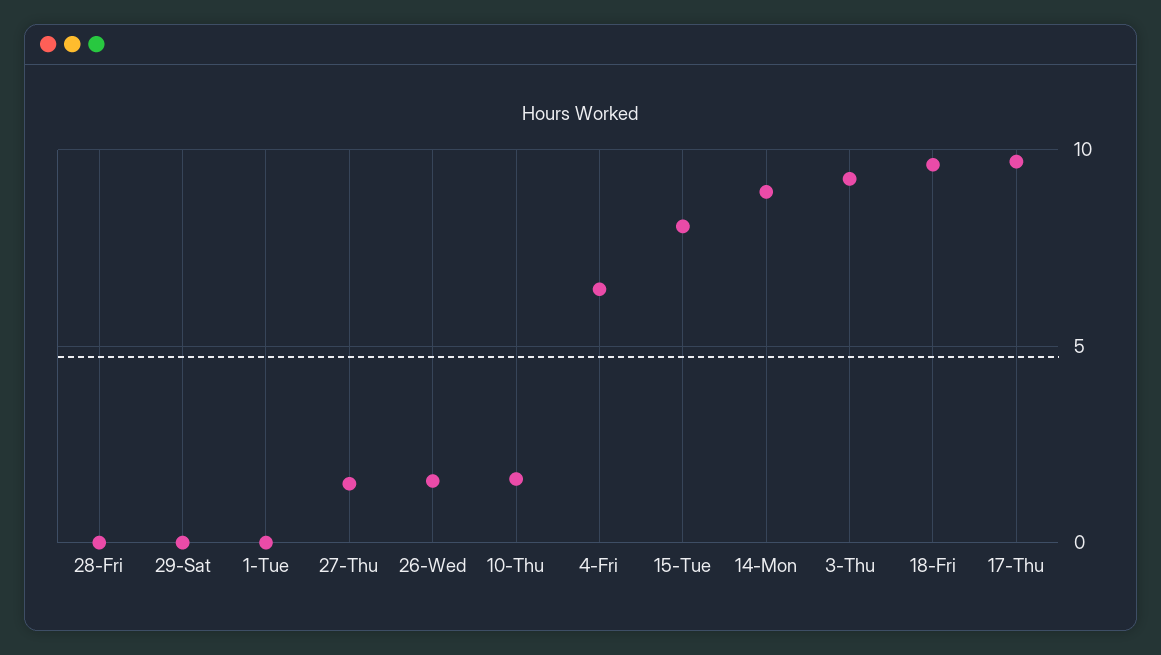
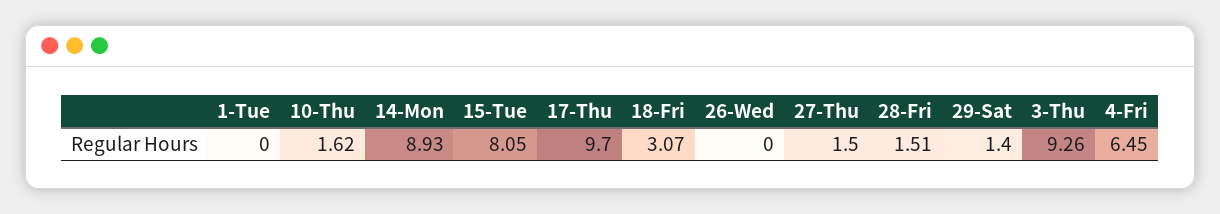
  {
-   "28-Fri": 0,
+   "28-Fri": 1.51,
-   "29-Sat": 0,
+   "29-Sat": 1.4,
    "1-Tue": 0,
    "27-Thu": 1.5,
-   "26-Wed": 1.5,
+   "26-Wed": 0,
    "10-Thu": 1.62,
    "4-Fri": 6.45,
    "15-Tue": 8.05,
    "14-Mon": 8.93,
    "3-Thu": 9.26,
-   "18-Fri": 9.5,
+   "18-Fri": 3.07,
    "17-Thu": 9.7
  }

